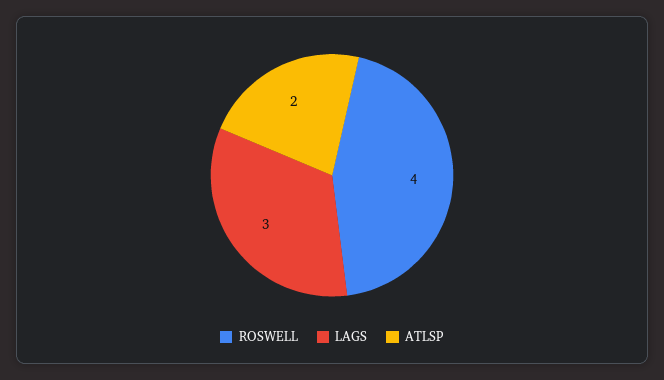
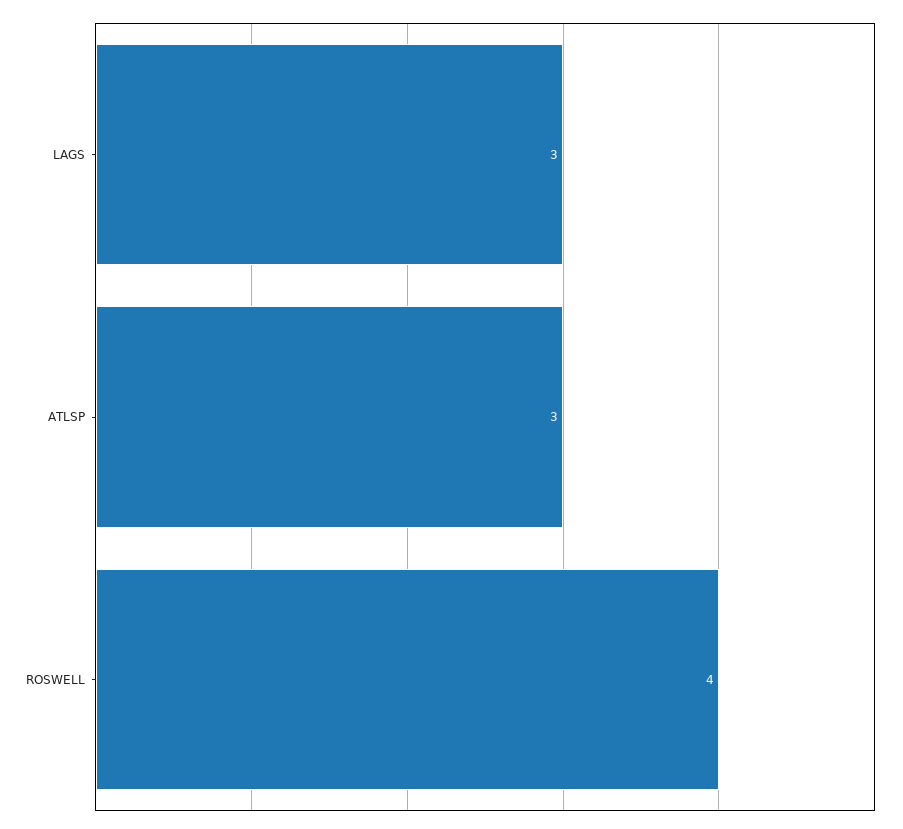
  {
    "ROSWELL": 4,
    "LAGS": 3,
-   "ATLSP": 2
+   "ATLSP": 3
  }

